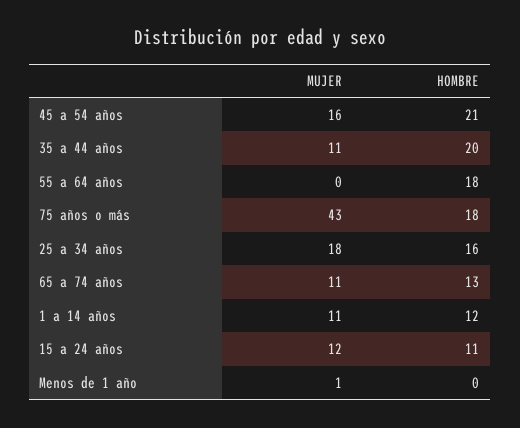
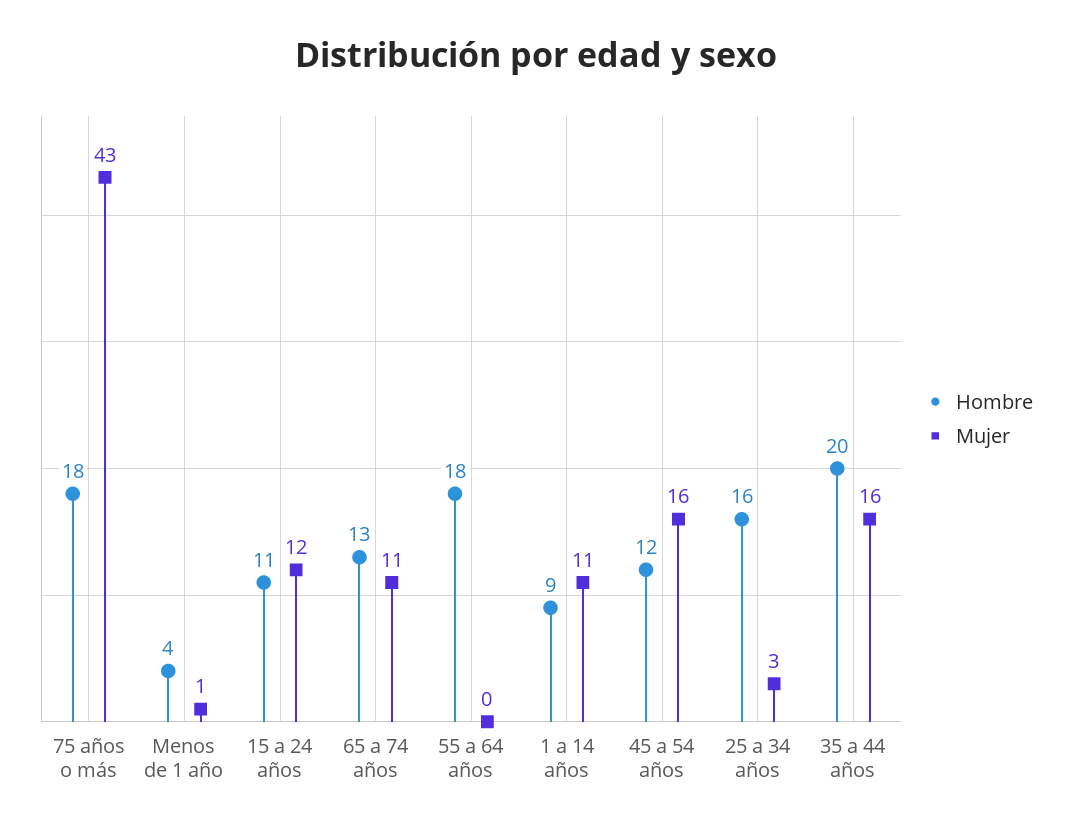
  {
    "MUJER": {
      "45 a 54 años": 16,
-     "35 a 44 años": 11,
+     "35 a 44 años": 16,
      "55 a 64 años": 0,
      "75 años o más": 43,
-     "25 a 34 años": 18,
+     "25 a 34 años": 3,
      "65 a 74 años": 11,
      "1 a 14 años": 11,
      "15 a 24 años": 12,
      "Menos de 1 año": 1
    },
    "HOMBRE": {
-     "45 a 54 años": 21,
+     "45 a 54 años": 12,
      "35 a 44 años": 20,
      "55 a 64 años": 18,
      "75 años o más": 18,
      "25 a 34 años": 16,
      "65 a 74 años": 13,
-     "1 a 14 años": 12,
+     "1 a 14 años": 9,
      "15 a 24 años": 11,
-     "Menos de 1 año": 0
+     "Menos de 1 año": 4
    }
  }

